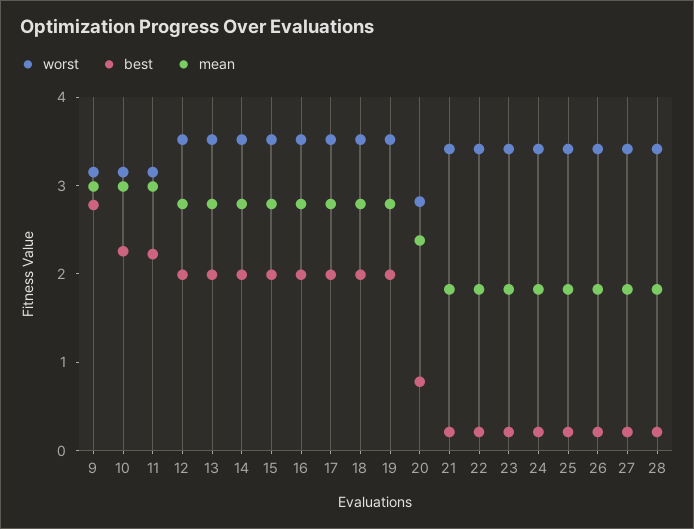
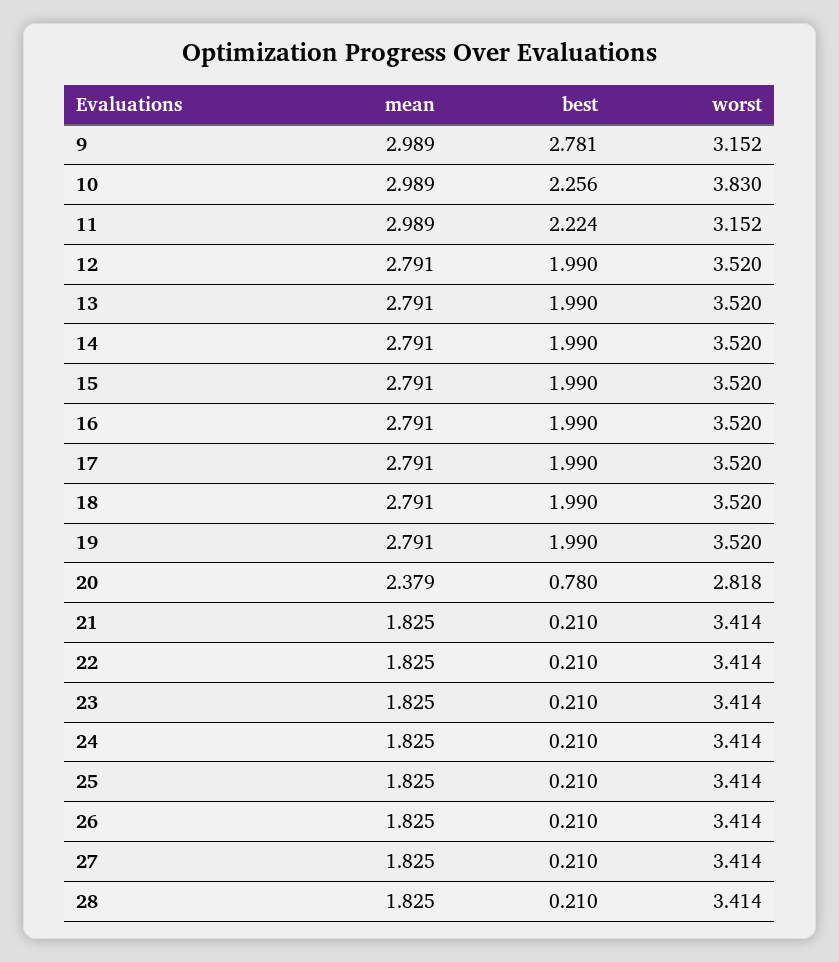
  {
    "worst": {
      "9": 3.152,
-     "10": 3.2,
+     "10": 3.83,
      "11": 3.152,
      "12": 3.52,
      "13": 3.52,
      "14": 3.52,
      "15": 3.52,
      "16": 3.52,
      "17": 3.52,
      "18": 3.52,
      "19": 3.52,
      "20": 2.818,
      "21": 3.414,
      "22": 3.414,
      "23": 3.414,
      "24": 3.414,
      "25": 3.414,
      "26": 3.414,
      "27": 3.414,
      "28": 3.414
    },
    "best": {
      "9": 2.781,
      "10": 2.256,
      "11": 2.224,
      "12": 1.99,
      "13": 1.99,
      "14": 1.99,
      "15": 1.99,
      "16": 1.99,
      "17": 1.99,
      "18": 1.99,
      "19": 1.99,
      "20": 0.78,
      "21": 0.21,
      "22": 0.21,
      "23": 0.21,
      "24": 0.21,
      "25": 0.21,
      "26": 0.21,
      "27": 0.21,
      "28": 0.21
    },
    "mean": {
      "9": 2.989,
      "10": 2.989,
      "11": 2.989,
      "12": 2.791,
      "13": 2.791,
      "14": 2.791,
      "15": 2.791,
      "16": 2.791,
      "17": 2.791,
      "18": 2.791,
      "19": 2.791,
      "20": 2.379,
      "21": 1.825,
      "22": 1.825,
      "23": 1.825,
      "24": 1.825,
      "25": 1.825,
      "26": 1.825,
      "27": 1.825,
      "28": 1.825
    }
  }

